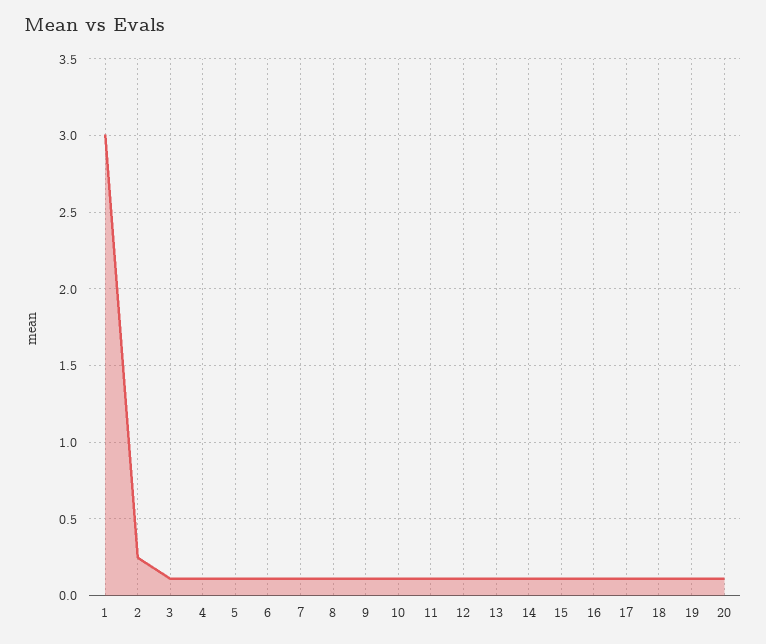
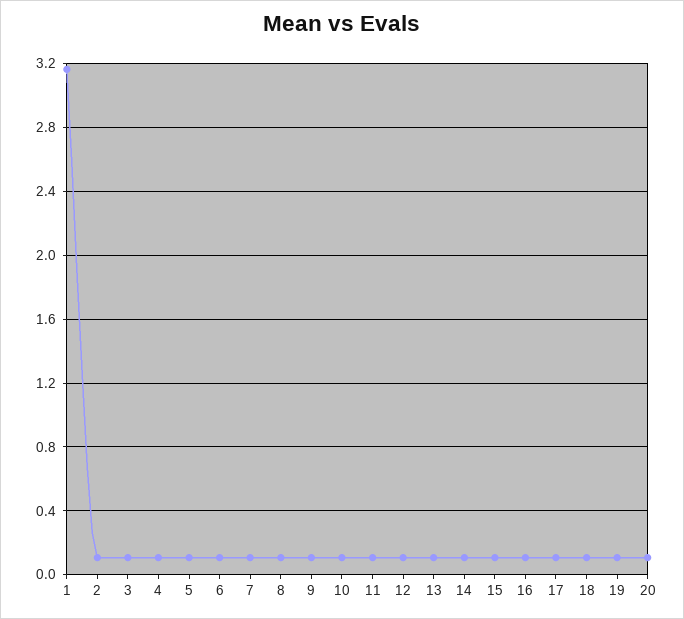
  {
-   "1": 3,
+   "1": 3.15,
-   "2": 0.25,
+   "2": 0.1,
    "3": 0.1,
    "4": 0.1,
    "5": 0.1,
    "6": 0.1,
    "7": 0.1,
    "8": 0.1,
    "9": 0.1,
    "10": 0.1,
    "11": 0.1,
    "12": 0.1,
    "13": 0.1,
    "14": 0.1,
    "15": 0.1,
    "16": 0.1,
    "17": 0.1,
    "18": 0.1,
    "19": 0.1,
    "20": 0.1
  }

